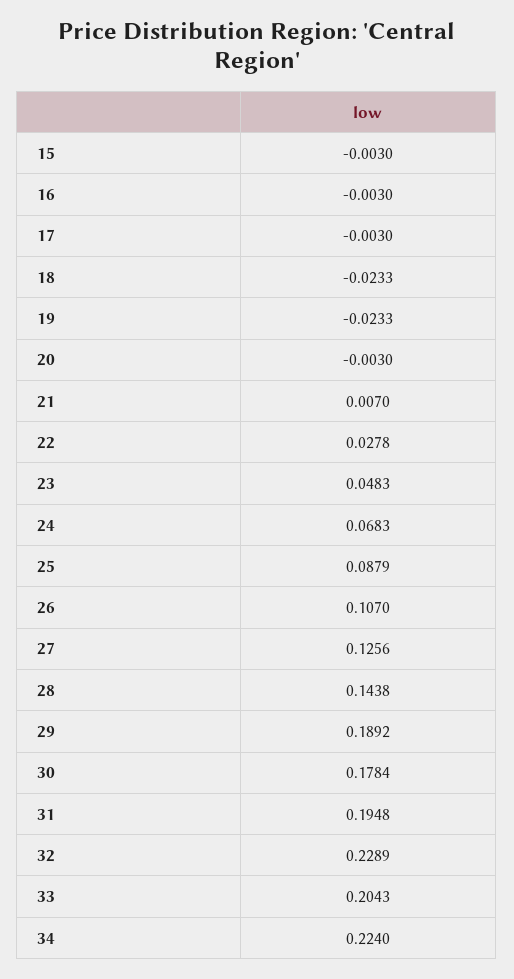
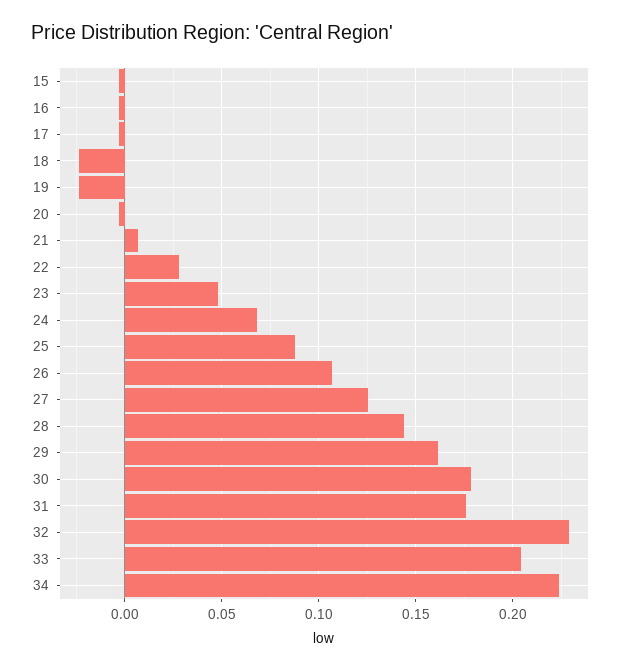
  {
    "15": -0.003,
    "16": -0.003,
    "17": -0.003,
    "18": -0.0233,
    "19": -0.0233,
    "20": -0.003,
    "21": 0.007,
    "22": 0.0278,
    "23": 0.0483,
    "24": 0.0683,
    "25": 0.0879,
    "26": 0.107,
    "27": 0.1256,
    "28": 0.1438,
-   "29": 0.1892,
+   "29": 0.16,
    "30": 0.1784,
-   "31": 0.1948,
+   "31": 0.175,
    "32": 0.2289,
    "33": 0.2043,
    "34": 0.224
  }

